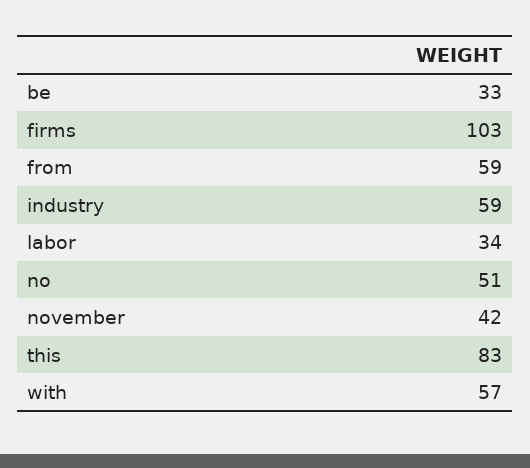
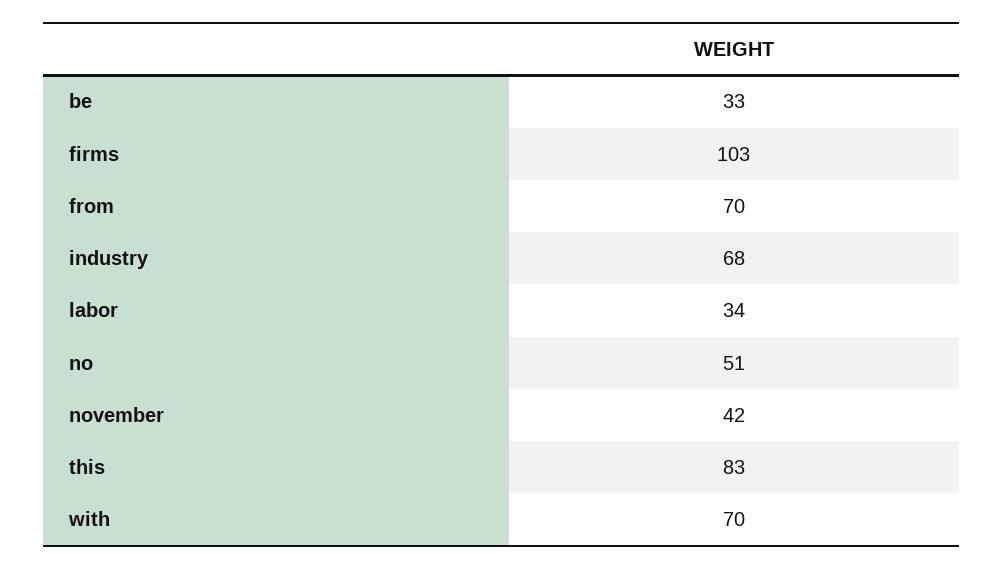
  {
    "be": 33,
    "firms": 103,
-   "from": 59,
+   "from": 70,
-   "industry": 59,
+   "industry": 68,
    "labor": 34,
    "no": 51,
    "november": 42,
    "this": 83,
-   "with": 57
+   "with": 70
  }

